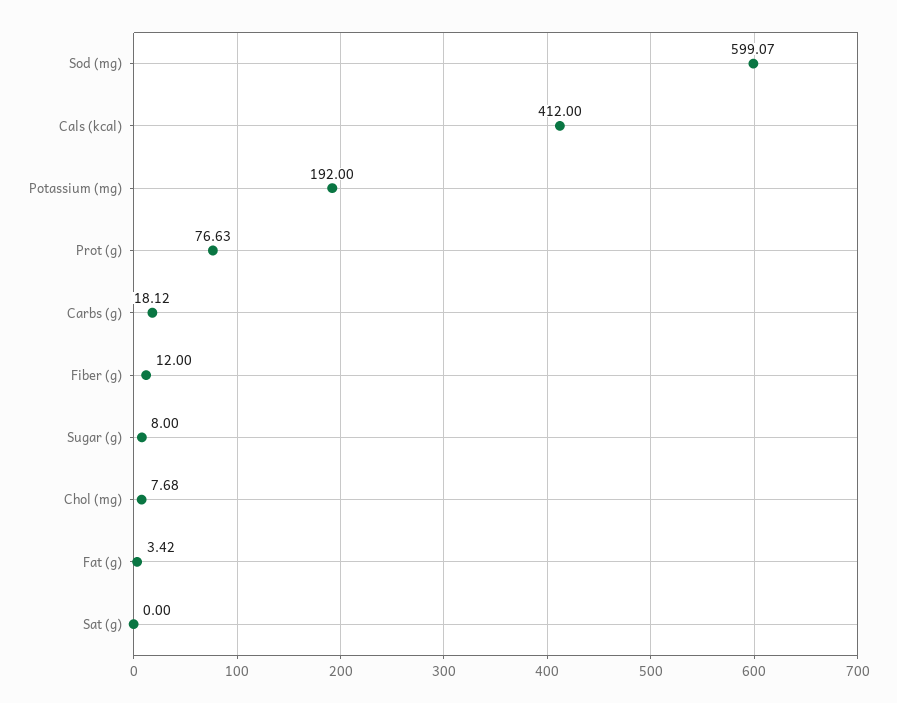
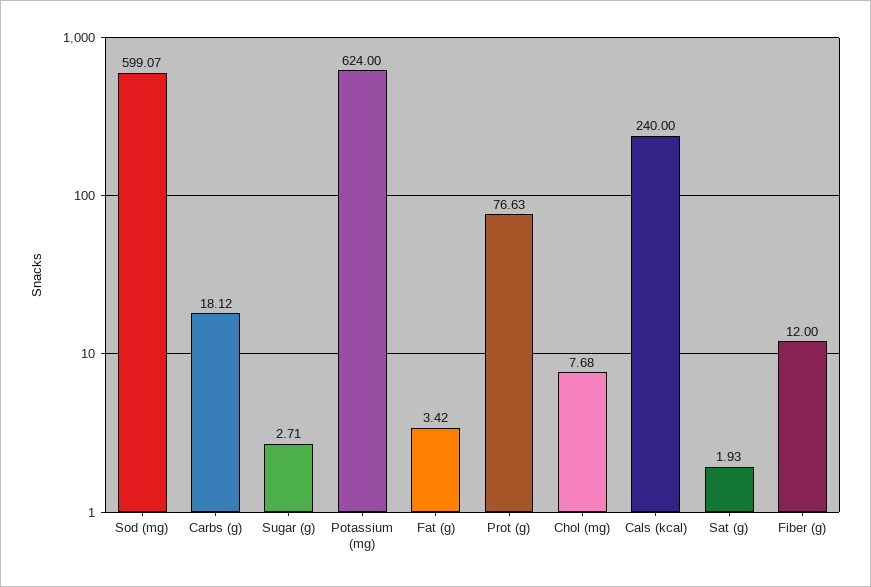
  {
    "Sod (mg)": 599.07,
-   "Cals (kcal)": 412,
+   "Cals (kcal)": 240,
-   "Potassium (mg)": 192,
+   "Potassium (mg)": 624,
    "Prot (g)": 76.63,
    "Carbs (g)": 18.12,
    "Fiber (g)": 12,
-   "Sugar (g)": 8,
+   "Sugar (g)": 2.71,
    "Chol (mg)": 7.68,
    "Fat (g)": 3.42,
-   "Sat (g)": 0
+   "Sat (g)": 1.93
  }

